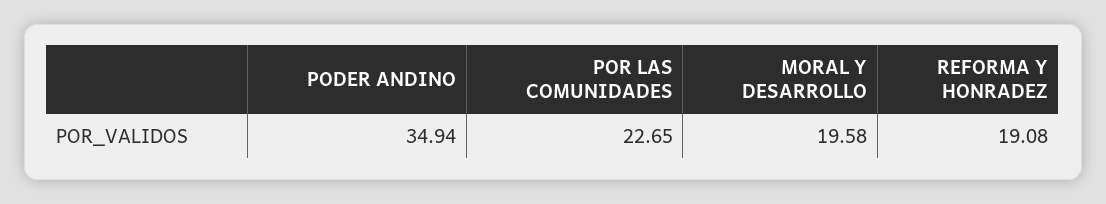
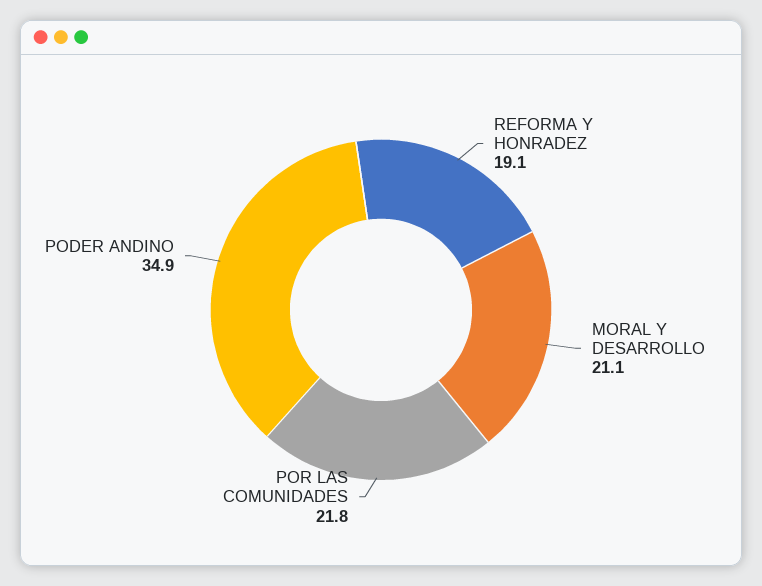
  {
    "PODER ANDINO": 34.94,
-   "POR LAS COMUNIDADES": 22.65,
+   "POR LAS COMUNIDADES": 21.8,
-   "MORAL Y DESARROLLO": 19.58,
+   "MORAL Y DESARROLLO": 21.1,
    "REFORMA Y HONRADEZ": 19.08
  }

